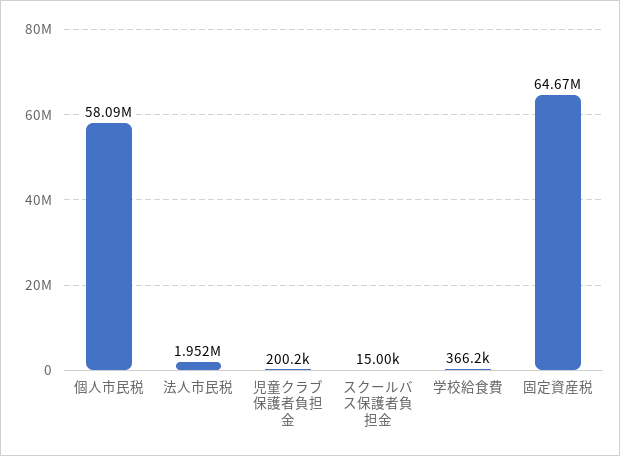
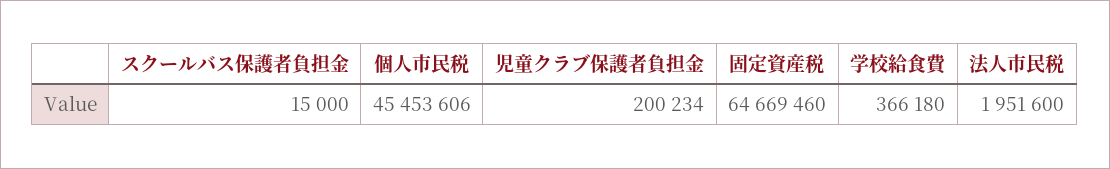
  {
-   "個人市民税": 58090000,
+   "個人市民税": 45453606,
    "法人市民税": 1951600,
    "児童クラブ保護者負担金": 200234,
    "スクールバス保護者負担金": 15000,
    "学校給食費": 366180,
    "固定資産税": 64669460
  }

